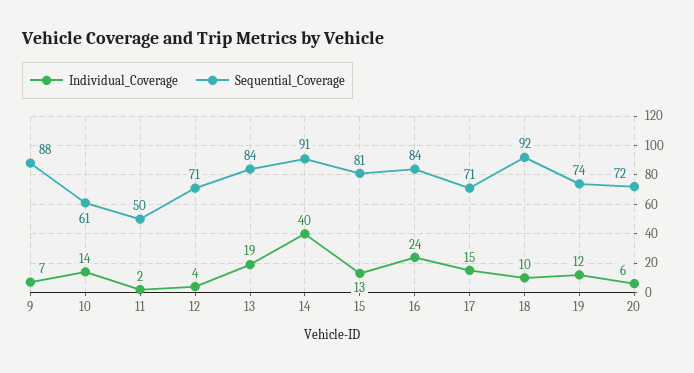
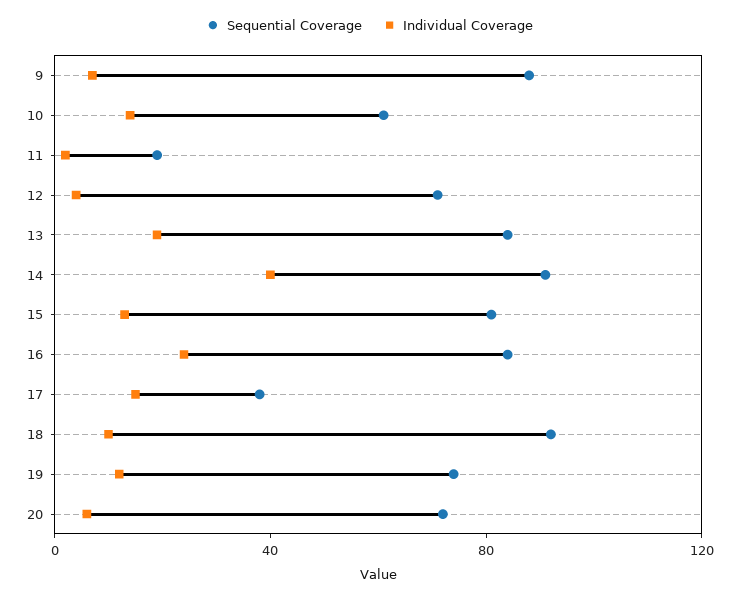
  {
    "Individual_Coverage": {
      "9": 7,
      "10": 14,
      "11": 2,
      "12": 4,
      "13": 19,
      "14": 40,
      "15": 13,
      "16": 24,
      "17": 15,
      "18": 10,
      "19": 12,
      "20": 6
    },
    "Sequential_Coverage": {
      "9": 88,
      "10": 61,
-     "11": 50,
+     "11": 20,
      "12": 71,
      "13": 84,
      "14": 91,
      "15": 81,
      "16": 84,
-     "17": 71,
+     "17": 40,
      "18": 92,
      "19": 74,
      "20": 72
    }
  }

